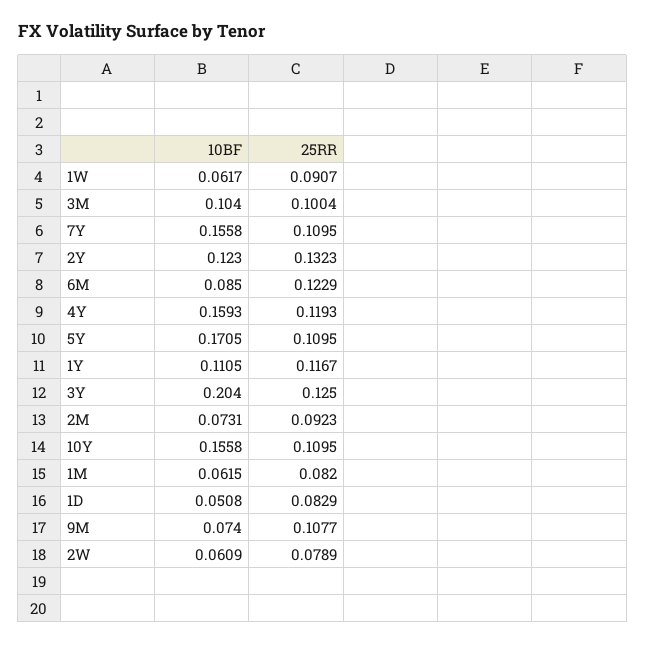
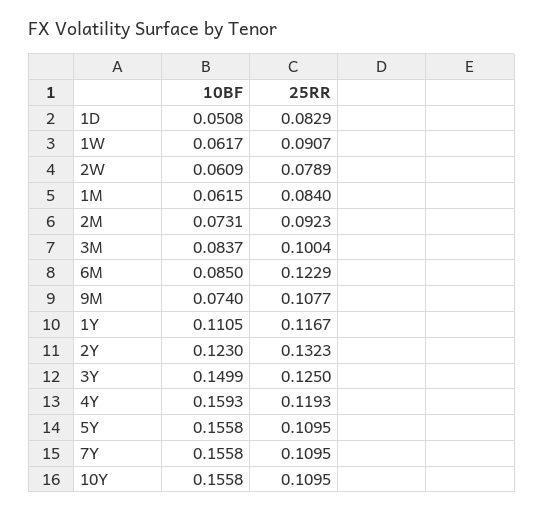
  {
    "10BF": {
      "1W": 0.0617,
-     "3M": 0.104,
+     "3M": 0.0837,
      "7Y": 0.1558,
      "2Y": 0.123,
      "6M": 0.085,
      "4Y": 0.1593,
-     "5Y": 0.1705,
+     "5Y": 0.1558,
      "1Y": 0.1105,
-     "3Y": 0.204,
+     "3Y": 0.1499,
      "2M": 0.0731,
      "10Y": 0.1558,
      "1M": 0.0615,
      "1D": 0.0508,
      "9M": 0.074,
      "2W": 0.0609
    },
    "25RR": {
      "1W": 0.0907,
      "3M": 0.1004,
      "7Y": 0.1095,
      "2Y": 0.1323,
      "6M": 0.1229,
      "4Y": 0.1193,
      "5Y": 0.1095,
      "1Y": 0.1167,
      "3Y": 0.125,
      "2M": 0.0923,
      "10Y": 0.1095,
-     "1M": 0.082,
+     "1M": 0.084,
      "1D": 0.0829,
      "9M": 0.1077,
      "2W": 0.0789
    }
  }

